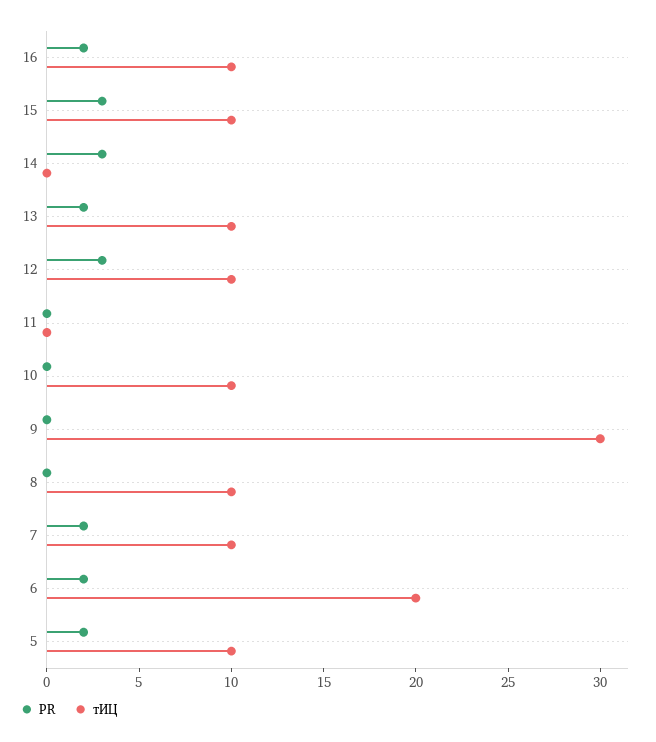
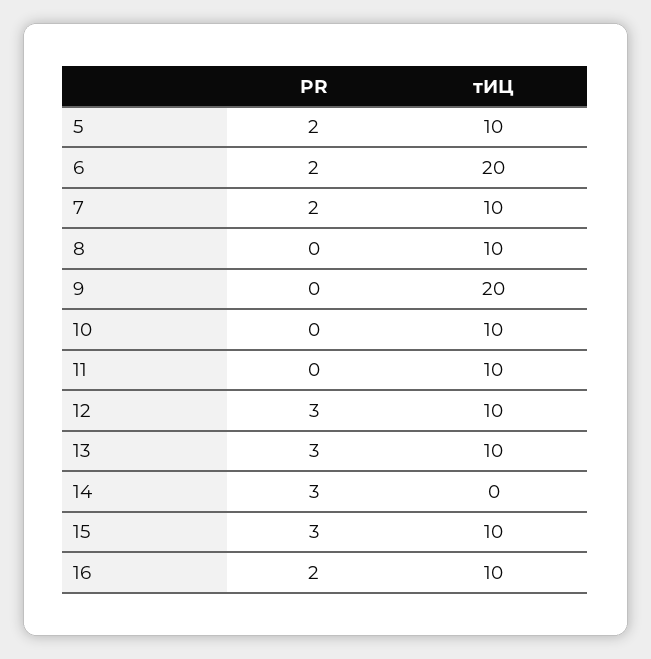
  {
    "PR": {
      "16": 2,
      "15": 3,
      "14": 3,
-     "13": 2,
+     "13": 3,
      "12": 3,
      "11": 0,
      "10": 0,
      "9": 0,
      "8": 0,
      "7": 2,
      "6": 2,
      "5": 2
    },
    "тИЦ": {
      "16": 10,
      "15": 10,
      "14": 0,
      "13": 10,
      "12": 10,
-     "11": 0,
+     "11": 10,
      "10": 10,
-     "9": 30,
+     "9": 20,
      "8": 10,
      "7": 10,
      "6": 20,
      "5": 10
    }
  }

